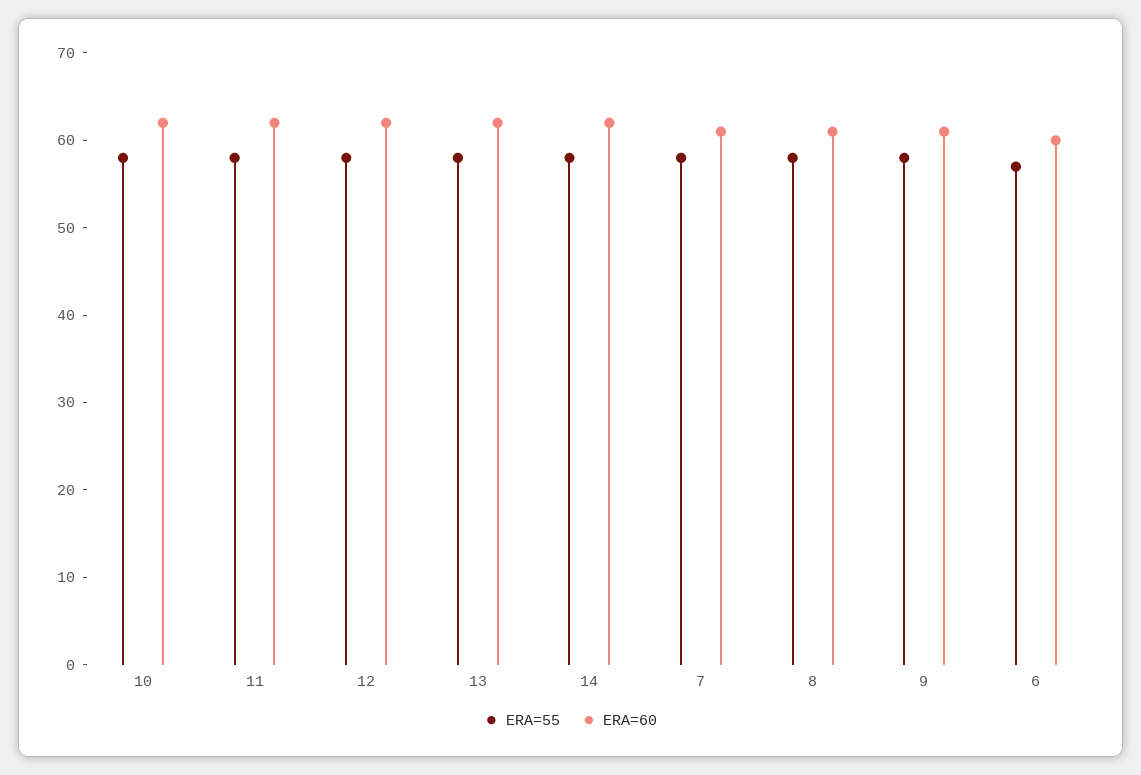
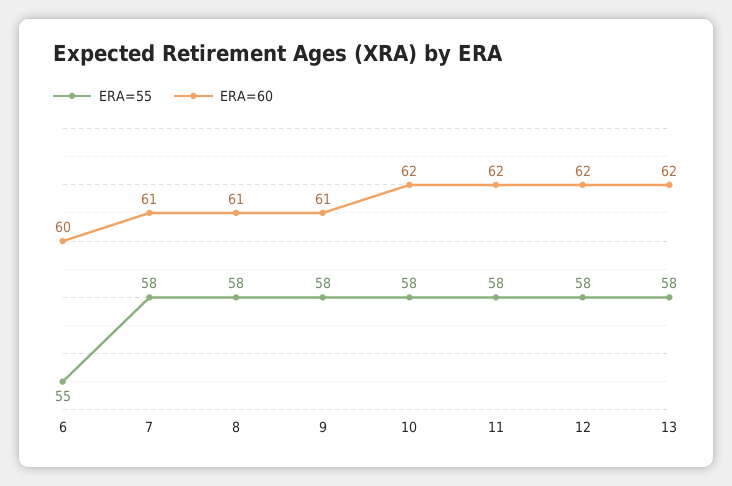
  {
    "ERA=55": {
      "10": 58,
      "11": 58,
      "12": 58,
      "13": 58,
-     "14": 58,
      "7": 58,
      "8": 58,
      "9": 58,
-     "6": 57
+     "6": 55
    },
    "ERA=60": {
      "10": 62,
      "11": 62,
      "12": 62,
      "13": 62,
-     "14": 62,
      "7": 61,
      "8": 61,
      "9": 61,
      "6": 60
    }
  }

